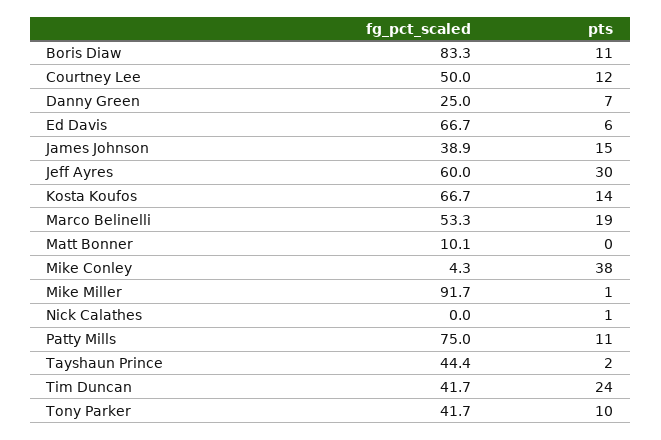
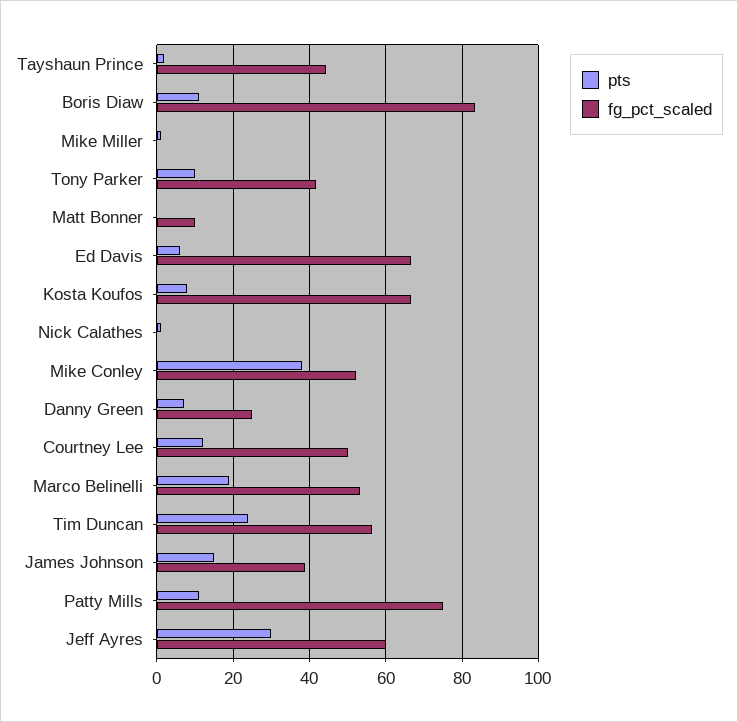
  {
    "fg_pct_scaled": {
      "Boris Diaw": 83.3,
      "Courtney Lee": 50,
      "Danny Green": 25,
      "Ed Davis": 66.7,
      "James Johnson": 38.9,
      "Jeff Ayres": 60,
      "Kosta Koufos": 66.7,
      "Marco Belinelli": 53.3,
      "Matt Bonner": 10.1,
-     "Mike Conley": 4.3,
+     "Mike Conley": 52,
-     "Mike Miller": 91.7,
+     "Mike Miller": 0,
      "Nick Calathes": 0,
      "Patty Mills": 75,
      "Tayshaun Prince": 44.4,
-     "Tim Duncan": 41.7,
+     "Tim Duncan": 56,
      "Tony Parker": 41.7
    },
    "pts": {
      "Boris Diaw": 11,
      "Courtney Lee": 12,
      "Danny Green": 7,
      "Ed Davis": 6,
      "James Johnson": 15,
      "Jeff Ayres": 30,
-     "Kosta Koufos": 14,
+     "Kosta Koufos": 8,
      "Marco Belinelli": 19,
      "Matt Bonner": 0,
      "Mike Conley": 38,
      "Mike Miller": 1,
      "Nick Calathes": 1,
      "Patty Mills": 11,
      "Tayshaun Prince": 2,
      "Tim Duncan": 24,
      "Tony Parker": 10
    }
  }

